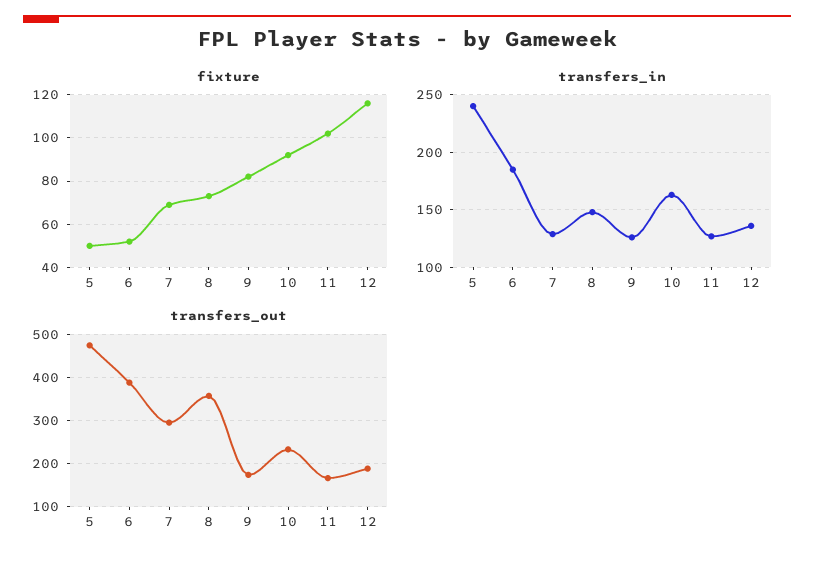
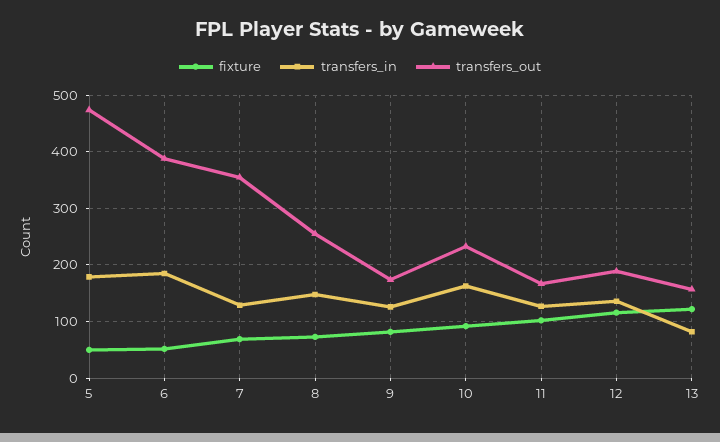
  {
    "fixture": {
      "5": 50,
      "6": 50,
      "7": 70,
      "8": 75,
      "9": 80,
      "10": 90,
      "11": 100,
-     "12": 115
+     "12": 115,
+     "13": 120
    },
    "transfers_in": {
-     "5": 240,
+     "5": 180,
      "6": 190,
      "7": 130,
      "8": 150,
      "9": 130,
      "10": 160,
      "11": 130,
-     "12": 140
+     "12": 140,
+     "13": 80
    },
    "transfers_out": {
      "5": 480,
      "6": 380,
-     "7": 300,
+     "7": 360,
-     "8": 360,
+     "8": 260,
      "9": 180,
      "10": 240,
      "11": 160,
-     "12": 180
+     "12": 180,
+     "13": 160
    }
  }

